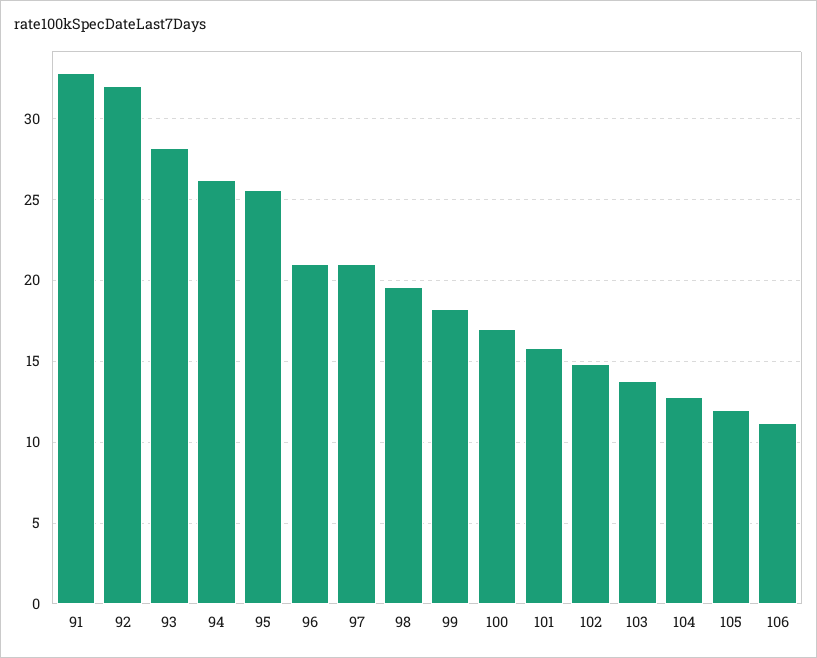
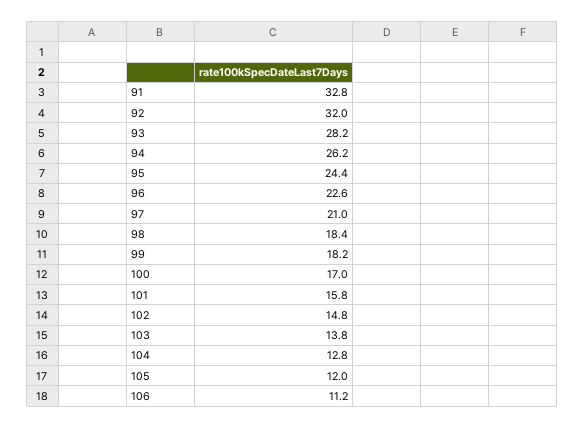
  {
    "91": 32.8,
    "92": 32,
    "93": 28.2,
    "94": 26.2,
-   "95": 25.5,
+   "95": 24.4,
-   "96": 21,
+   "96": 22.6,
    "97": 21,
-   "98": 19.5,
+   "98": 18.4,
    "99": 18.2,
    "100": 17,
    "101": 15.8,
    "102": 14.8,
    "103": 13.8,
    "104": 12.8,
    "105": 12,
    "106": 11.2
  }

